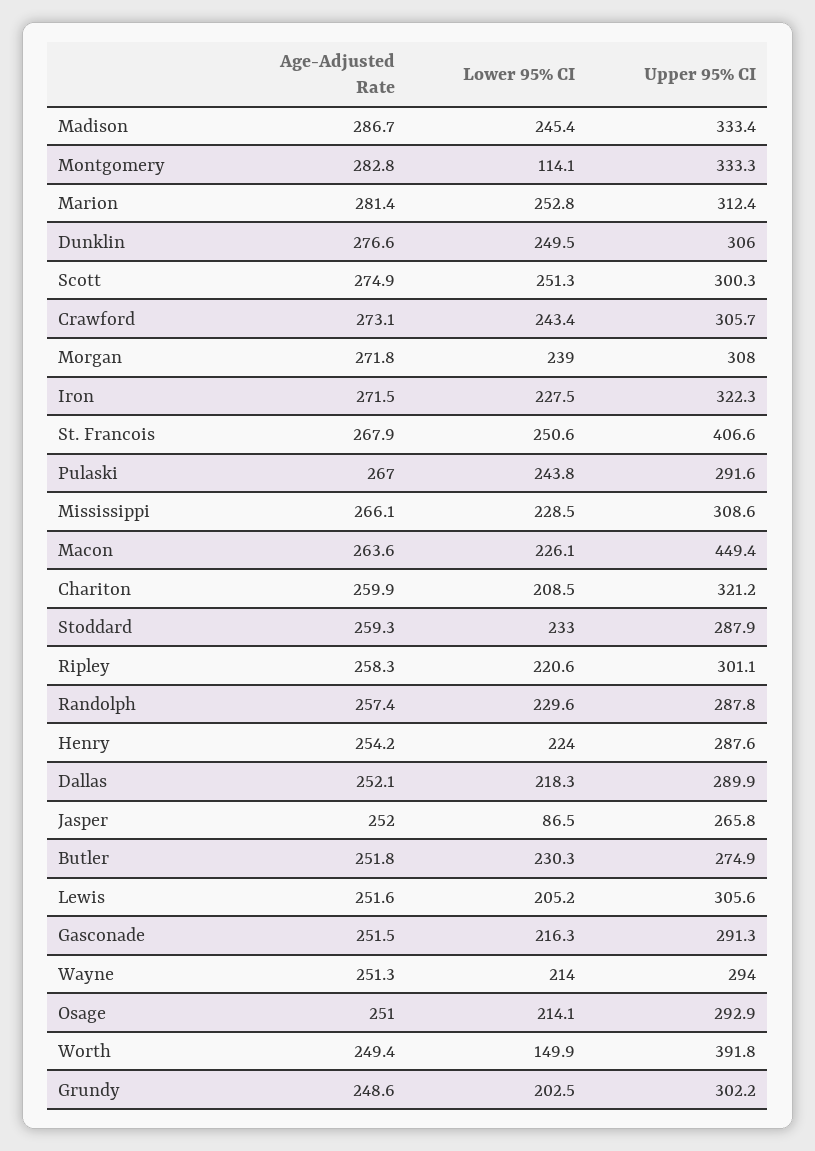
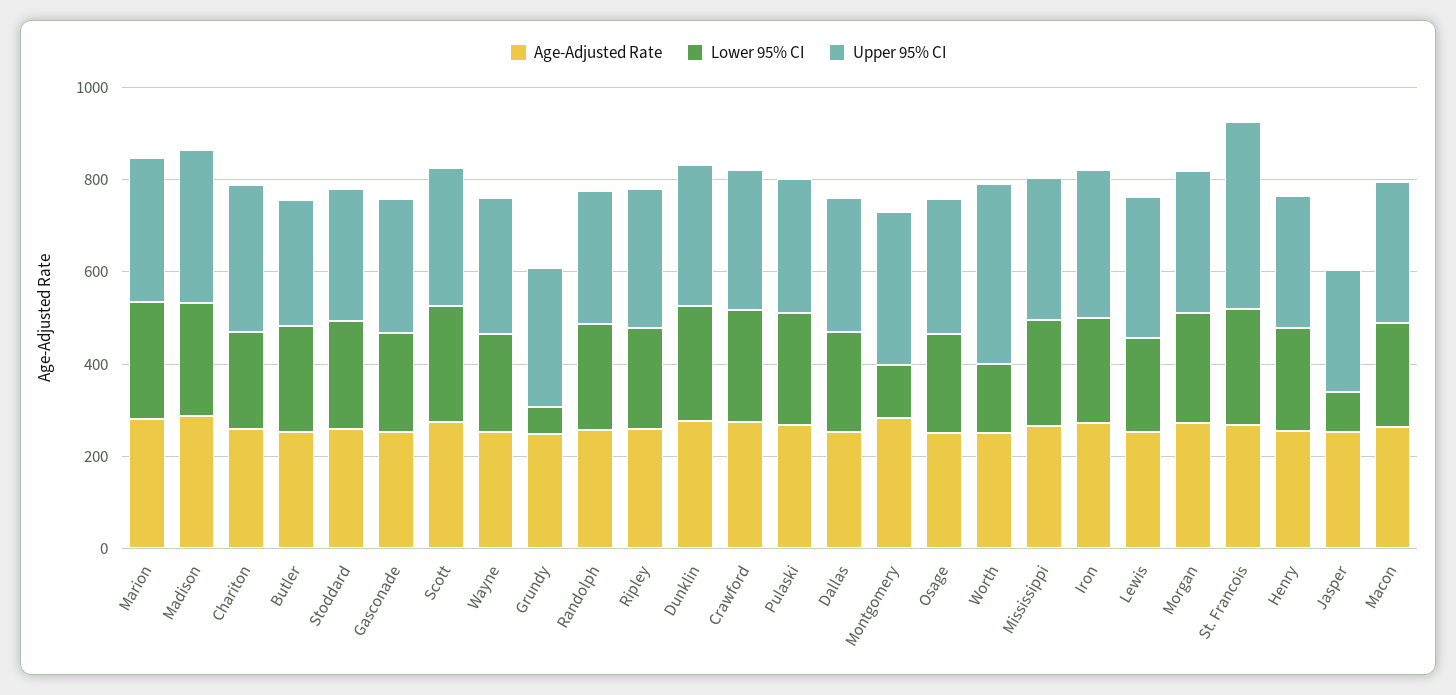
  {
    "Age-Adjusted Rate": {
      "Madison": 286.7,
      "Montgomery": 282.8,
      "Marion": 281.4,
      "Dunklin": 276.6,
      "Scott": 274.9,
      "Crawford": 273.1,
      "Morgan": 271.8,
      "Iron": 271.5,
      "St. Francois": 267.9,
      "Pulaski": 267,
      "Mississippi": 266.1,
      "Macon": 263.6,
      "Chariton": 259.9,
      "Stoddard": 259.3,
      "Ripley": 258.3,
      "Randolph": 257.4,
      "Henry": 254.2,
      "Dallas": 252.1,
      "Jasper": 252,
      "Butler": 251.8,
      "Lewis": 251.6,
      "Gasconade": 251.5,
      "Wayne": 251.3,
      "Osage": 251,
      "Worth": 249.4,
      "Grundy": 248.6
    },
    "Lower 95% CI": {
      "Madison": 245.4,
      "Montgomery": 114.1,
      "Marion": 252.8,
      "Dunklin": 249.5,
      "Scott": 251.3,
      "Crawford": 243.4,
      "Morgan": 239,
      "Iron": 227.5,
      "St. Francois": 250.6,
      "Pulaski": 243.8,
      "Mississippi": 228.5,
      "Macon": 226.1,
      "Chariton": 208.5,
      "Stoddard": 233,
      "Ripley": 220.6,
      "Randolph": 229.6,
      "Henry": 224,
      "Dallas": 218.3,
      "Jasper": 86.5,
      "Butler": 230.3,
      "Lewis": 205.2,
      "Gasconade": 216.3,
      "Wayne": 214,
      "Osage": 214.1,
      "Worth": 149.9,
-     "Grundy": 202.5
+     "Grundy": 50
    },
    "Upper 95% CI": {
      "Madison": 333.4,
      "Montgomery": 333.3,
      "Marion": 312.4,
      "Dunklin": 306,
      "Scott": 300.3,
      "Crawford": 305.7,
      "Morgan": 308,
      "Iron": 322.3,
      "St. Francois": 406.6,
      "Pulaski": 291.6,
      "Mississippi": 308.6,
-     "Macon": 449.4,
+     "Macon": 300,
      "Chariton": 321.2,
      "Stoddard": 287.9,
      "Ripley": 301.1,
      "Randolph": 287.8,
      "Henry": 287.6,
      "Dallas": 289.9,
      "Jasper": 265.8,
      "Butler": 274.9,
      "Lewis": 305.6,
      "Gasconade": 291.3,
      "Wayne": 294,
      "Osage": 292.9,
      "Worth": 391.8,
      "Grundy": 302.2
    }
  }

